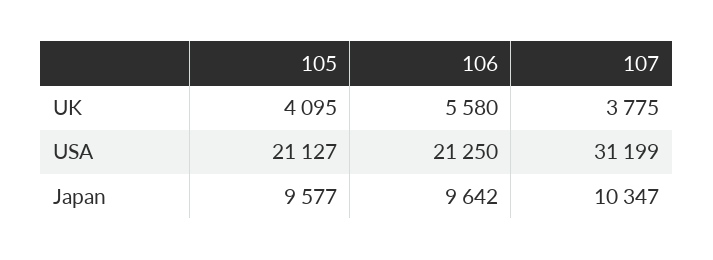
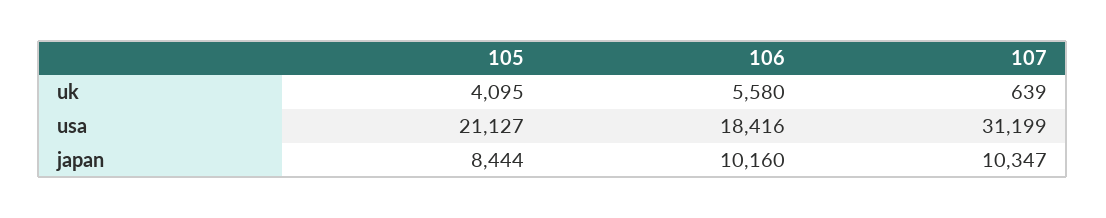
  {
    "105": {
      "UK": 4095,
      "USA": 21127,
-     "Japan": 9577
+     "Japan": 8444
    },
    "106": {
      "UK": 5580,
-     "USA": 21250,
+     "USA": 18416,
-     "Japan": 9642
+     "Japan": 10160
    },
    "107": {
-     "UK": 3775,
+     "UK": 639,
      "USA": 31199,
      "Japan": 10347
    }
  }

